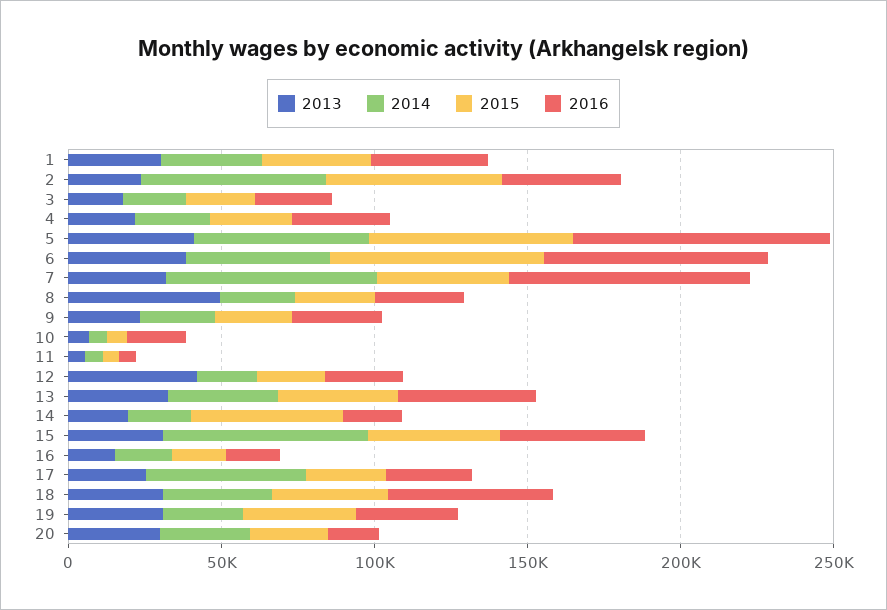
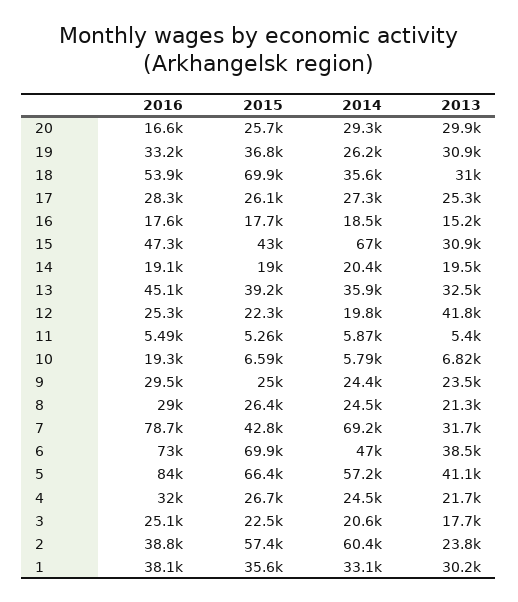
  {
    "2013": {
      "1": 30200,
      "2": 23800,
      "3": 17700,
      "4": 21700,
      "5": 41100,
      "6": 38500,
      "7": 31700,
-     "8": 50000,
+     "8": 21300,
      "9": 23500,
      "10": 6820,
      "11": 5400,
      "12": 41800,
      "13": 32500,
      "14": 19500,
      "15": 30900,
      "16": 15200,
      "17": 25300,
      "18": 31000,
      "19": 30900,
      "20": 29900
    },
    "2014": {
      "1": 33100,
      "2": 60400,
      "3": 20600,
      "4": 24500,
      "5": 57200,
      "6": 47000,
      "7": 69200,
      "8": 24500,
      "9": 24400,
      "10": 5790,
      "11": 5870,
      "12": 19800,
      "13": 35900,
      "14": 20400,
      "15": 67000,
      "16": 18500,
-     "17": 50000,
+     "17": 27300,
      "18": 35600,
      "19": 26200,
      "20": 29300
    },
    "2015": {
      "1": 35600,
      "2": 57400,
      "3": 22500,
      "4": 26700,
      "5": 66400,
      "6": 69900,
      "7": 42800,
      "8": 26400,
      "9": 25000,
      "10": 6590,
      "11": 5260,
      "12": 22300,
      "13": 39200,
-     "14": 50000,
+     "14": 19000,
      "15": 43000,
      "16": 17700,
      "17": 26100,
-     "18": 40000,
+     "18": 69900,
      "19": 36800,
      "20": 25700
    },
    "2016": {
      "1": 38100,
      "2": 38800,
      "3": 25100,
      "4": 32000,
      "5": 84000,
      "6": 73000,
      "7": 78700,
      "8": 29000,
      "9": 29500,
      "10": 19300,
      "11": 5490,
      "12": 25300,
      "13": 45100,
      "14": 19100,
      "15": 47300,
      "16": 17600,
      "17": 28300,
      "18": 53900,
      "19": 33200,
      "20": 16600
    }
  }

